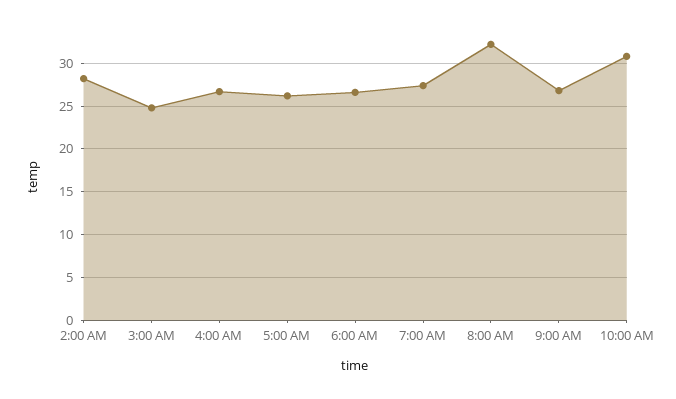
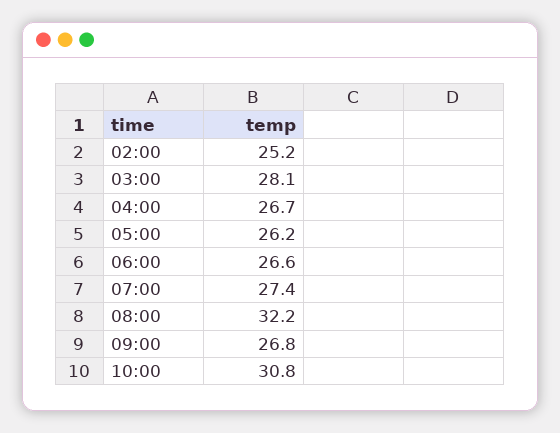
  {
-   "2:00 AM": 28,
+   "2:00 AM": 25.2,
-   "3:00 AM": 25,
+   "3:00 AM": 28.1,
    "4:00 AM": 26.7,
    "5:00 AM": 26.2,
    "6:00 AM": 26.6,
    "7:00 AM": 27.4,
    "8:00 AM": 32.2,
    "9:00 AM": 26.8,
    "10:00 AM": 30.8
  }

